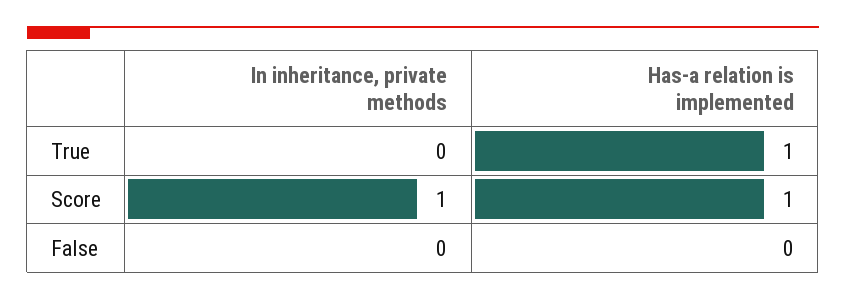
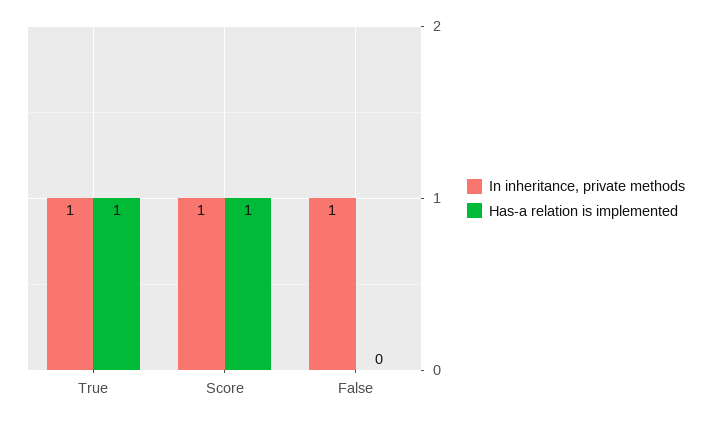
  {
    "In inheritance, private methods": {
-     "True": 0,
+     "True": 1,
      "Score": 1,
-     "False": 0
+     "False": 1
    },
    "Has-a relation is implemented": {
      "True": 1,
      "Score": 1,
      "False": 0
    }
  }

